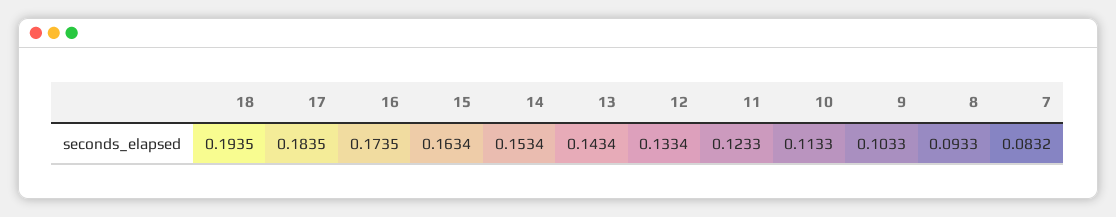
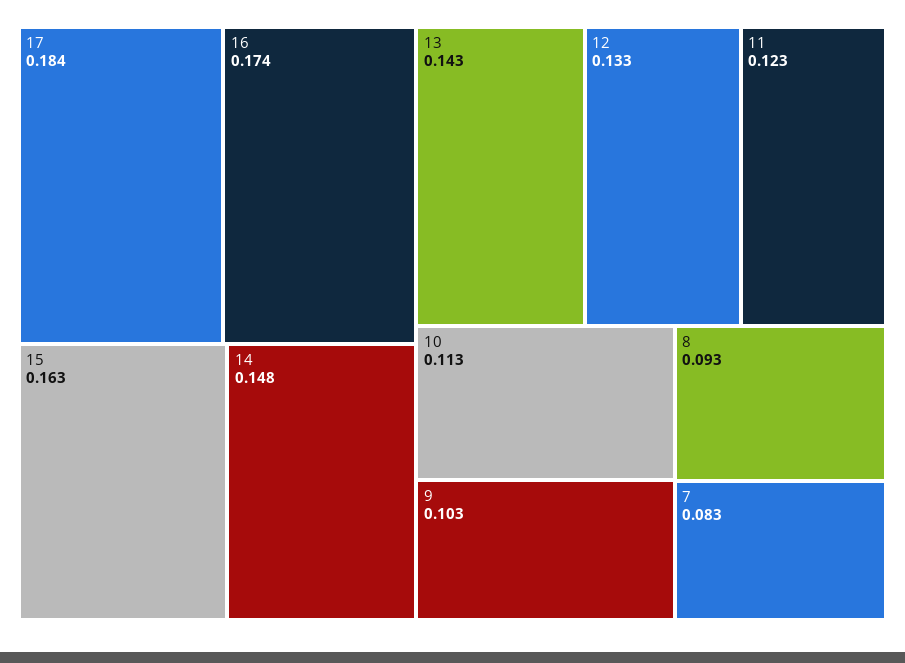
  {
-   "18": 0.1935,
    "17": 0.1835,
    "16": 0.1735,
    "15": 0.1634,
-   "14": 0.1534,
+   "14": 0.148,
    "13": 0.1434,
    "12": 0.1334,
    "11": 0.1233,
    "10": 0.1133,
    "9": 0.1033,
    "8": 0.0933,
    "7": 0.0832
  }

